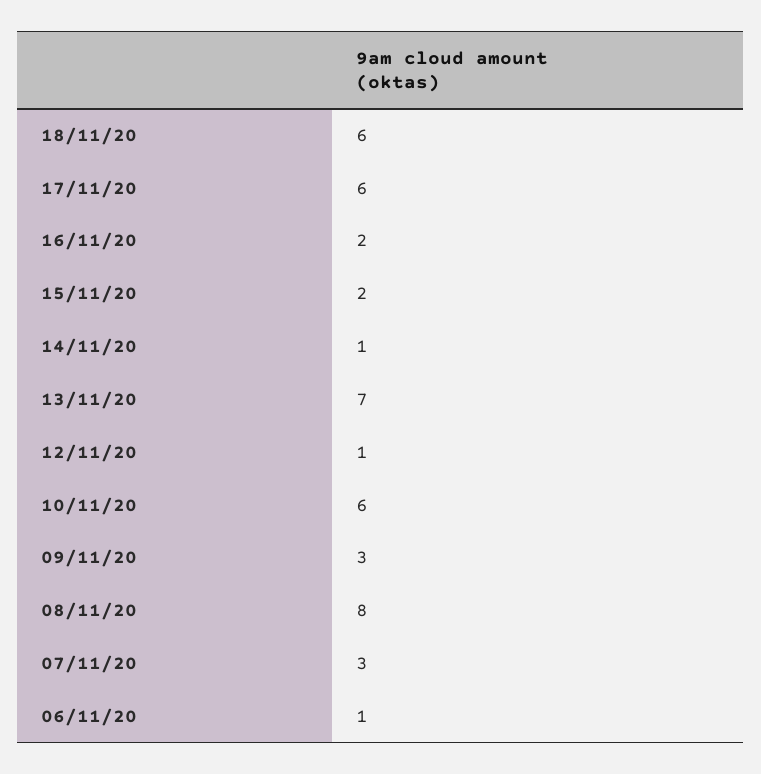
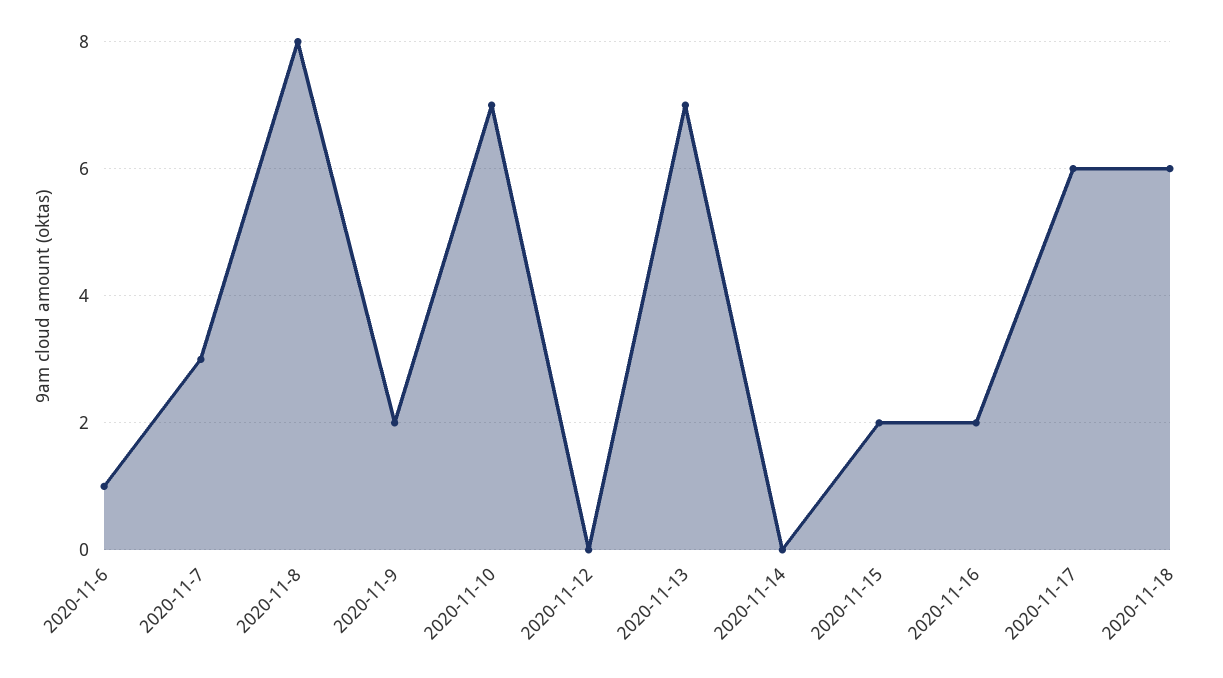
  {
    "18/11/20": 6,
    "17/11/20": 6,
    "16/11/20": 2,
    "15/11/20": 2,
-   "14/11/20": 1,
+   "14/11/20": 0,
    "13/11/20": 7,
-   "12/11/20": 1,
+   "12/11/20": 0,
-   "10/11/20": 6,
+   "10/11/20": 7,
-   "09/11/20": 3,
+   "09/11/20": 2,
    "08/11/20": 8,
    "07/11/20": 3,
    "06/11/20": 1
  }

